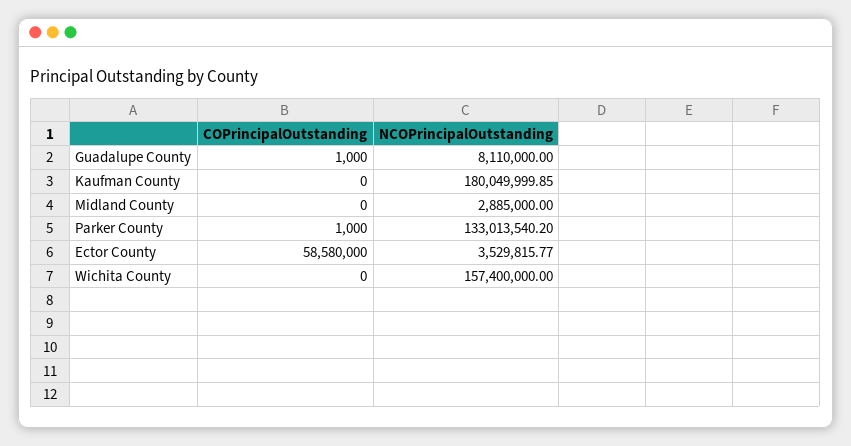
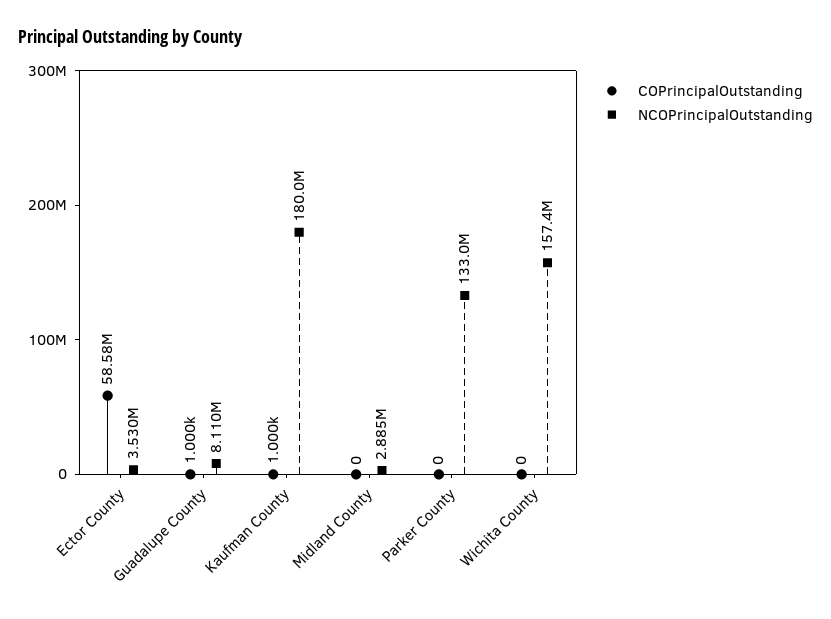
  {
    "COPrincipalOutstanding": {
      "Guadalupe County": 1000,
-     "Kaufman County": 0,
+     "Kaufman County": 1000,
      "Midland County": 0,
-     "Parker County": 1000,
+     "Parker County": 0,
      "Ector County": 58580000,
      "Wichita County": 0
    },
    "NCOPrincipalOutstanding": {
      "Guadalupe County": 8110000,
      "Kaufman County": 180049999.85,
      "Midland County": 2885000,
      "Parker County": 133013540.2,
      "Ector County": 3529815.77,
      "Wichita County": 157400000
    }
  }

